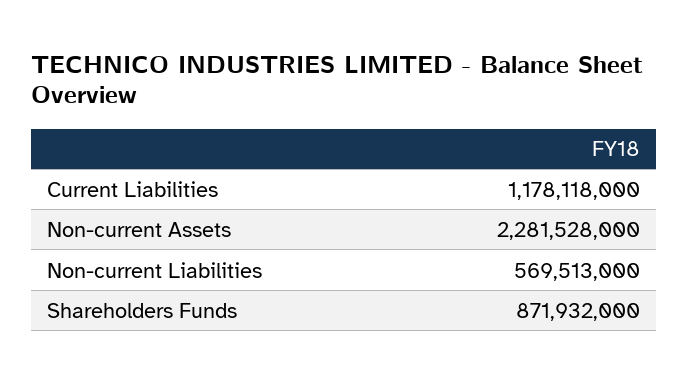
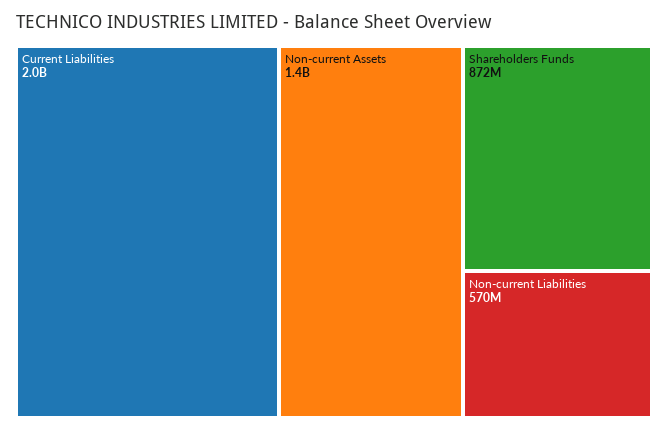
  {
-   "Current Liabilities": 1178118000,
+   "Current Liabilities": 2000000000,
-   "Non-current Assets": 2281528000,
+   "Non-current Assets": 1400000000,
    "Non-current Liabilities": 569513000,
    "Shareholders Funds": 871932000
  }

